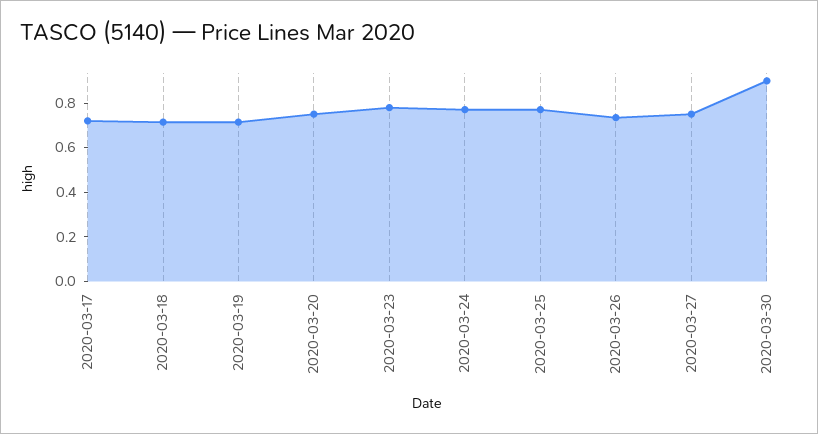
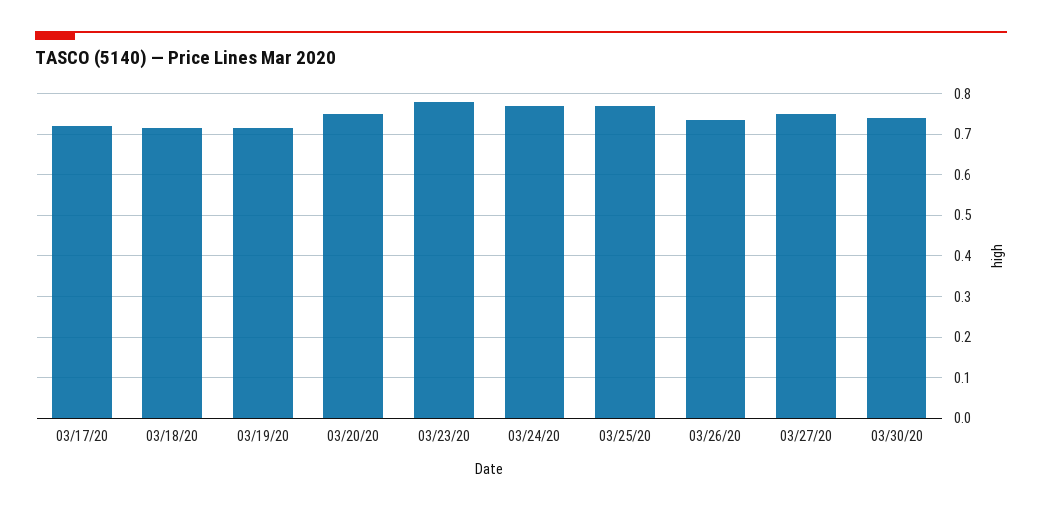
  {
    "2020-03-17": 0.72,
    "2020-03-18": 0.72,
    "2020-03-19": 0.72,
    "2020-03-20": 0.76,
    "2020-03-23": 0.78,
    "2020-03-24": 0.78,
    "2020-03-25": 0.78,
    "2020-03-26": 0.74,
    "2020-03-27": 0.76,
-   "2020-03-30": 0.9
+   "2020-03-30": 0.74
  }

